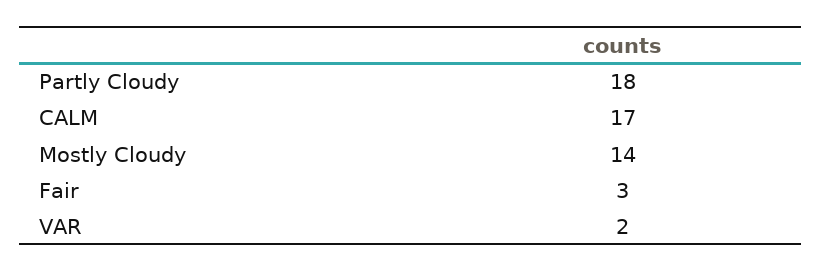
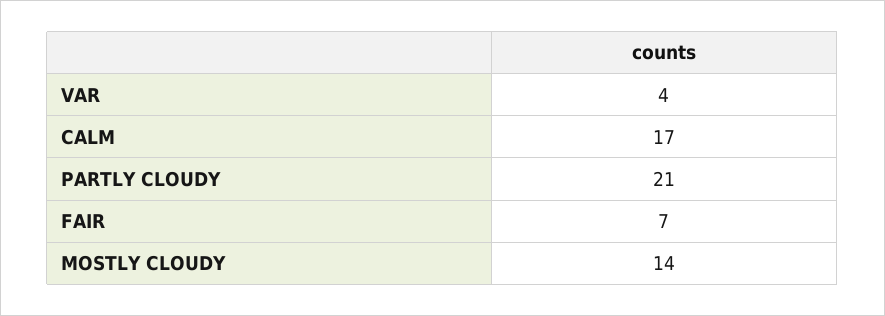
  {
-   "Partly Cloudy": 18,
+   "Partly Cloudy": 21,
    "CALM": 17,
    "Mostly Cloudy": 14,
-   "Fair": 3,
+   "Fair": 7,
-   "VAR": 2
+   "VAR": 4
  }

